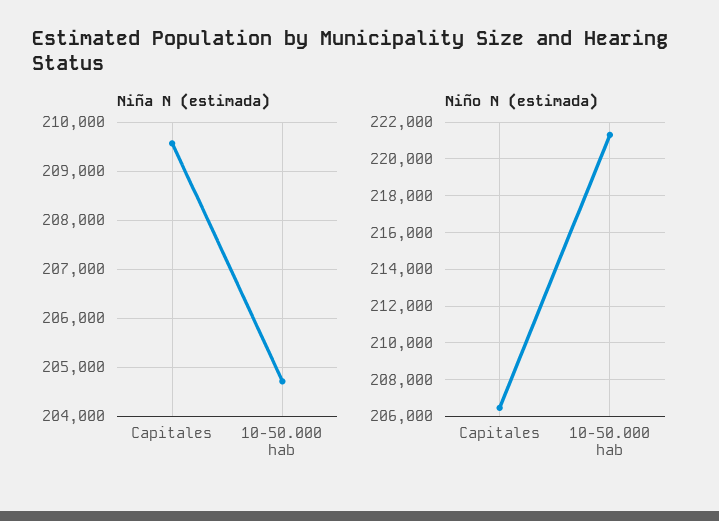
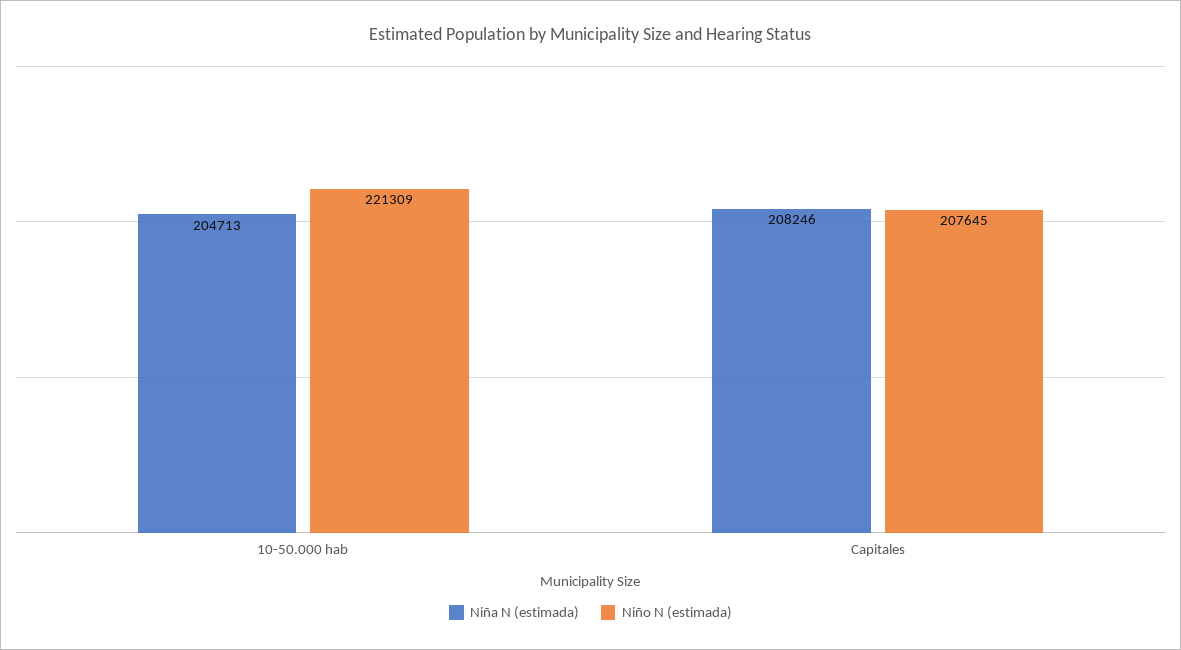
  {
    "Niña N (estimada)": {
-     "Capitales": 209600,
+     "Capitales": 208246,
      "10-50.000 hab": 204713
    },
    "Niño N (estimada)": {
-     "Capitales": 206500,
+     "Capitales": 207645,
      "10-50.000 hab": 221309
    }
  }

